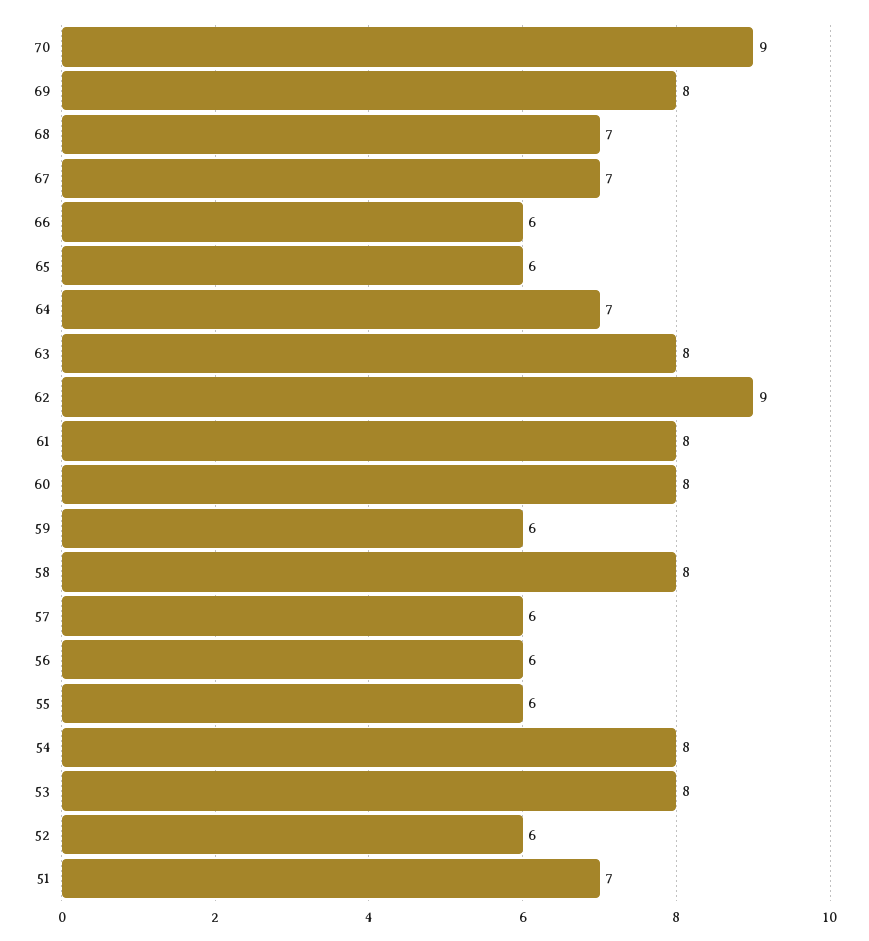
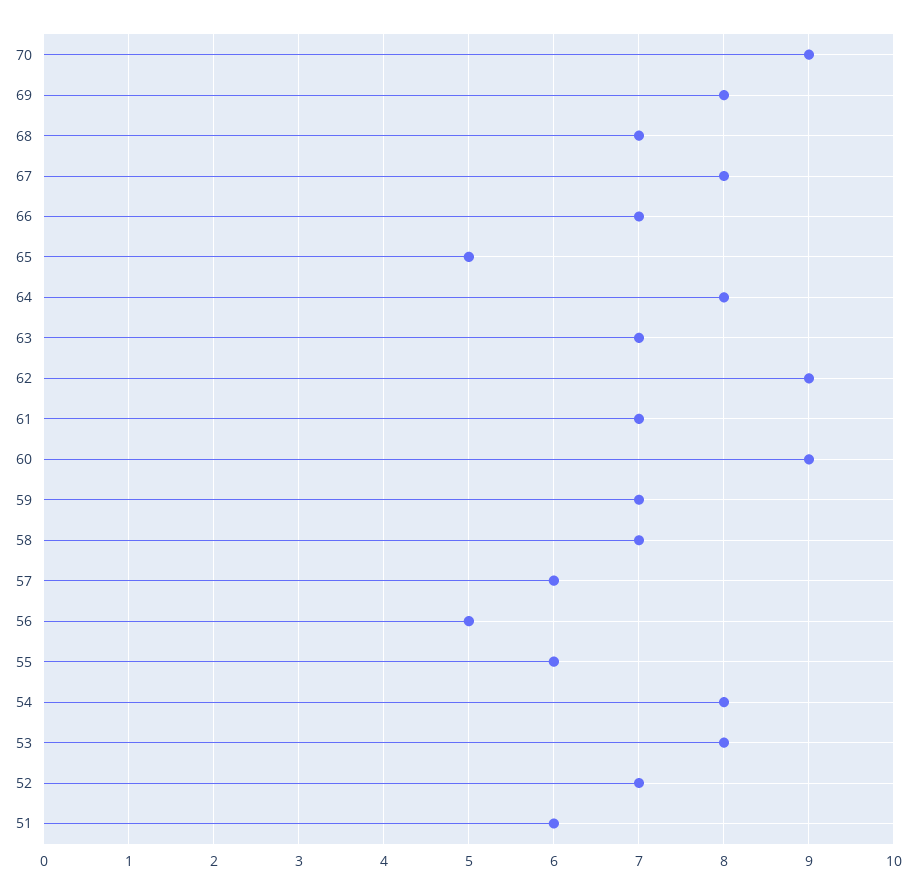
  {
    "70": 9,
    "69": 8,
    "68": 7,
-   "67": 7,
+   "67": 8,
-   "66": 6,
+   "66": 7,
-   "65": 6,
+   "65": 5,
-   "64": 7,
+   "64": 8,
-   "63": 8,
+   "63": 7,
    "62": 9,
-   "61": 8,
+   "61": 7,
-   "60": 8,
+   "60": 9,
-   "59": 6,
+   "59": 7,
-   "58": 8,
+   "58": 7,
    "57": 6,
-   "56": 6,
+   "56": 5,
    "55": 6,
    "54": 8,
    "53": 8,
-   "52": 6,
+   "52": 7,
-   "51": 7
+   "51": 6
  }

